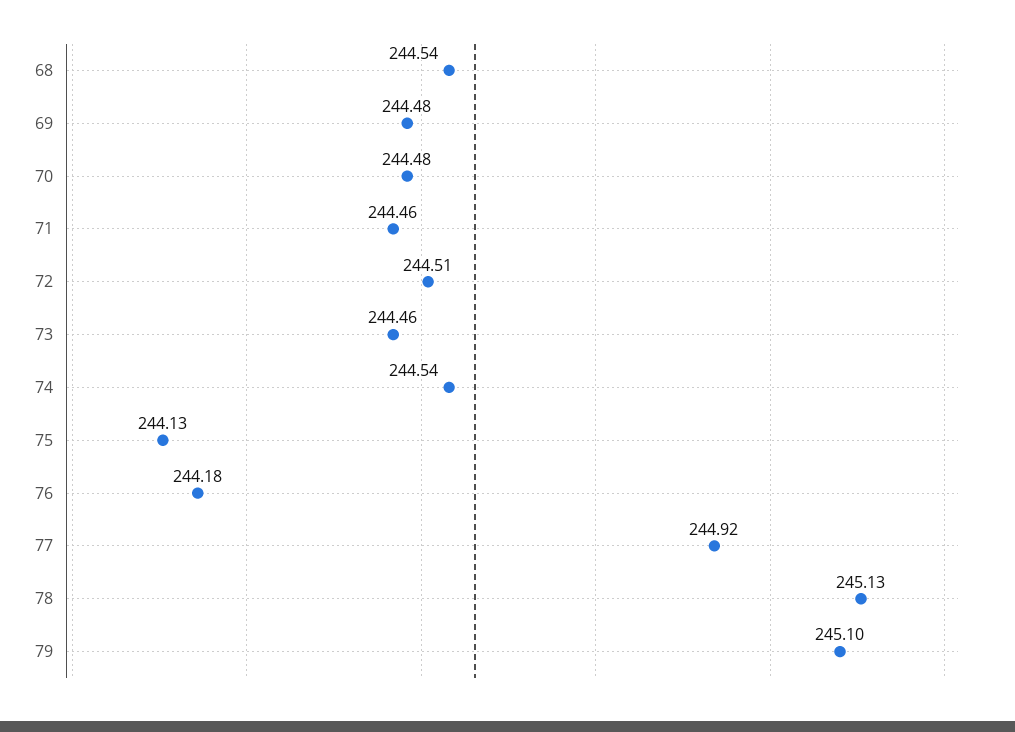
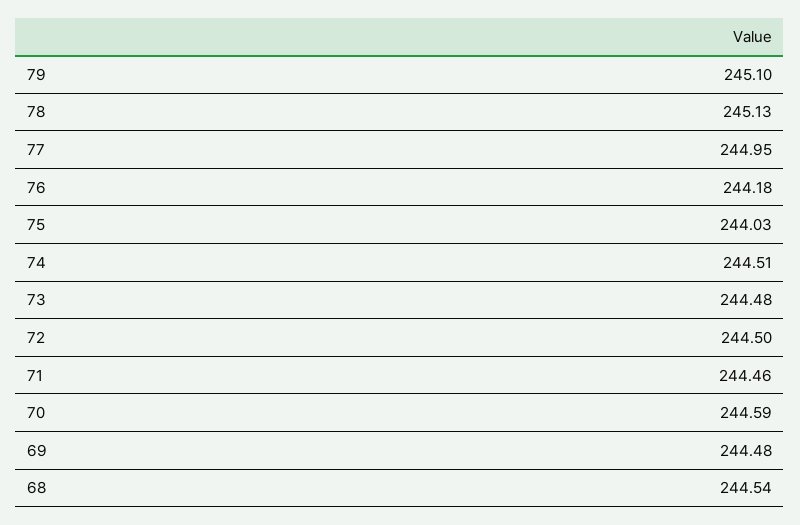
  {
    "68": 244.54,
    "69": 244.48,
-   "70": 244.48,
+   "70": 244.59,
    "71": 244.46,
-   "72": 244.51,
+   "72": 244.5,
-   "73": 244.46,
+   "73": 244.48,
-   "74": 244.54,
+   "74": 244.51,
-   "75": 244.13,
+   "75": 244.03,
    "76": 244.18,
-   "77": 244.92,
+   "77": 244.95,
    "78": 245.13,
    "79": 245.1
  }

